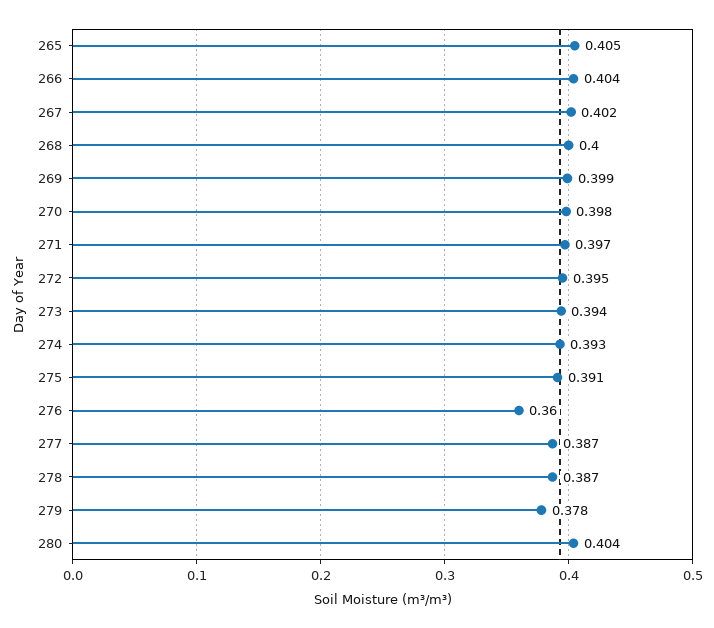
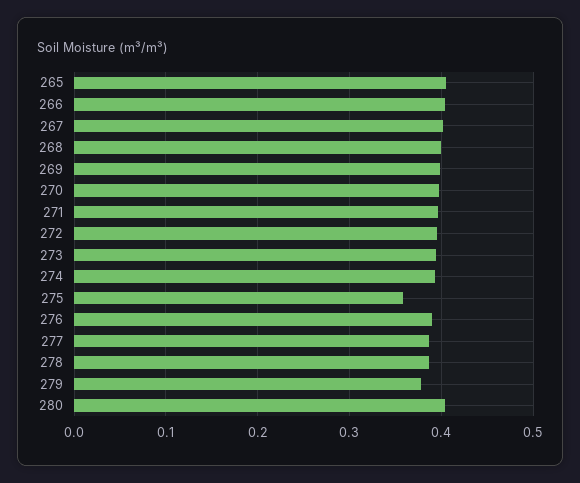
  {
    "265": 0.405,
    "266": 0.404,
    "267": 0.402,
    "268": 0.4,
    "269": 0.399,
    "270": 0.398,
    "271": 0.397,
    "272": 0.395,
    "273": 0.394,
    "274": 0.393,
-   "275": 0.391,
+   "275": 0.36,
-   "276": 0.36,
+   "276": 0.39,
    "277": 0.387,
    "278": 0.387,
    "279": 0.378,
    "280": 0.404
  }

